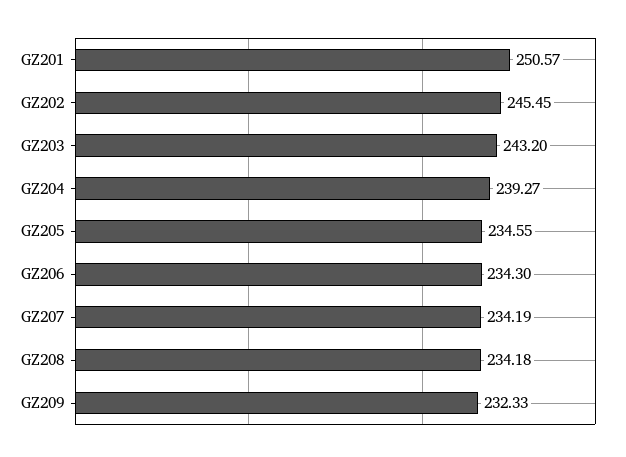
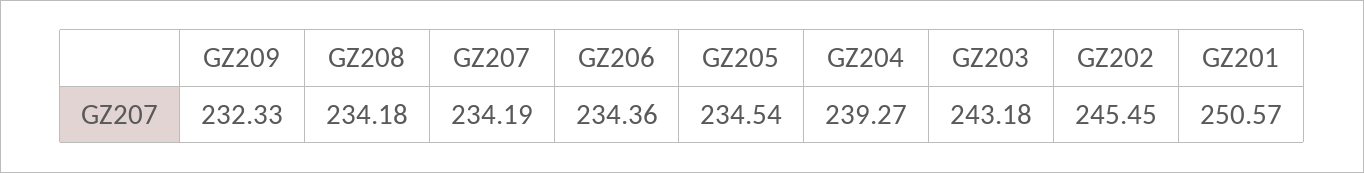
  {
    "GZ201": 250.57,
    "GZ202": 245.45,
-   "GZ203": 243.2,
+   "GZ203": 243.18,
    "GZ204": 239.27,
-   "GZ205": 234.55,
+   "GZ205": 234.54,
-   "GZ206": 234.3,
+   "GZ206": 234.36,
    "GZ207": 234.19,
    "GZ208": 234.18,
    "GZ209": 232.33
  }

